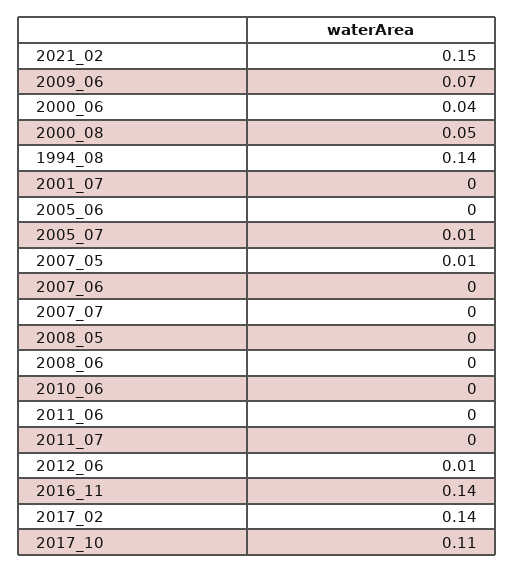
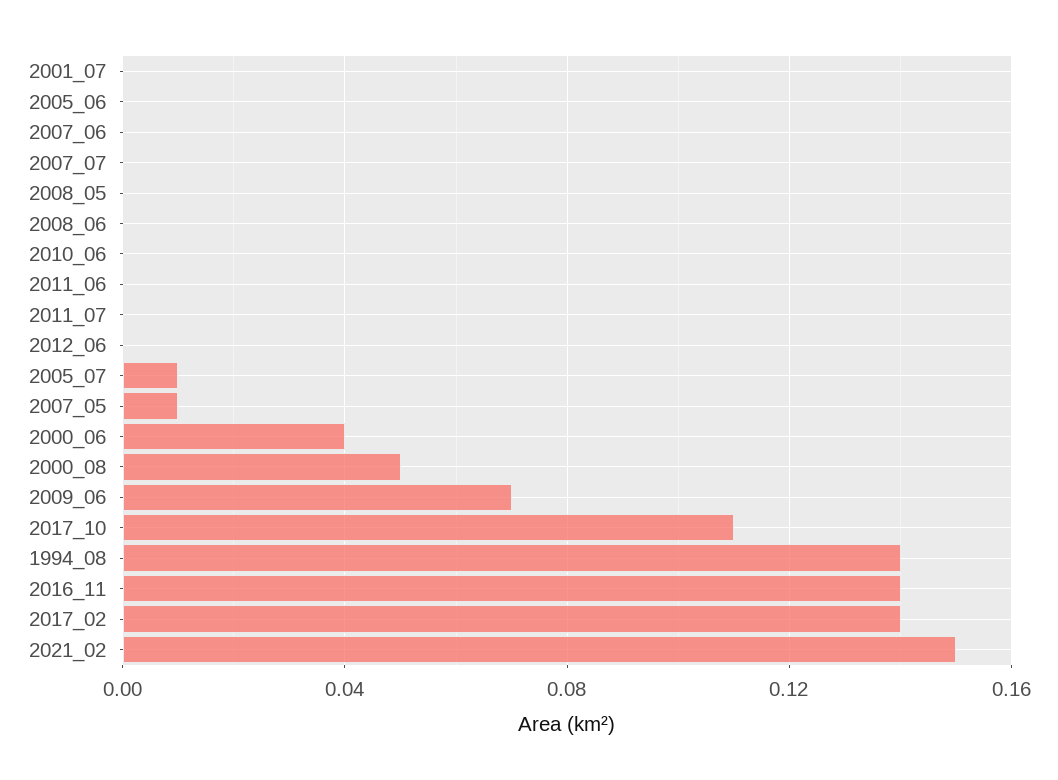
  {
    "2021_02": 0.15,
    "2009_06": 0.07,
    "2000_06": 0.04,
    "2000_08": 0.05,
    "1994_08": 0.14,
    "2001_07": 0,
    "2005_06": 0,
    "2005_07": 0.01,
    "2007_05": 0.01,
    "2007_06": 0,
    "2007_07": 0,
    "2008_05": 0,
    "2008_06": 0,
    "2010_06": 0,
    "2011_06": 0,
    "2011_07": 0,
-   "2012_06": 0.01,
+   "2012_06": 0,
    "2016_11": 0.14,
    "2017_02": 0.14,
    "2017_10": 0.11
  }

